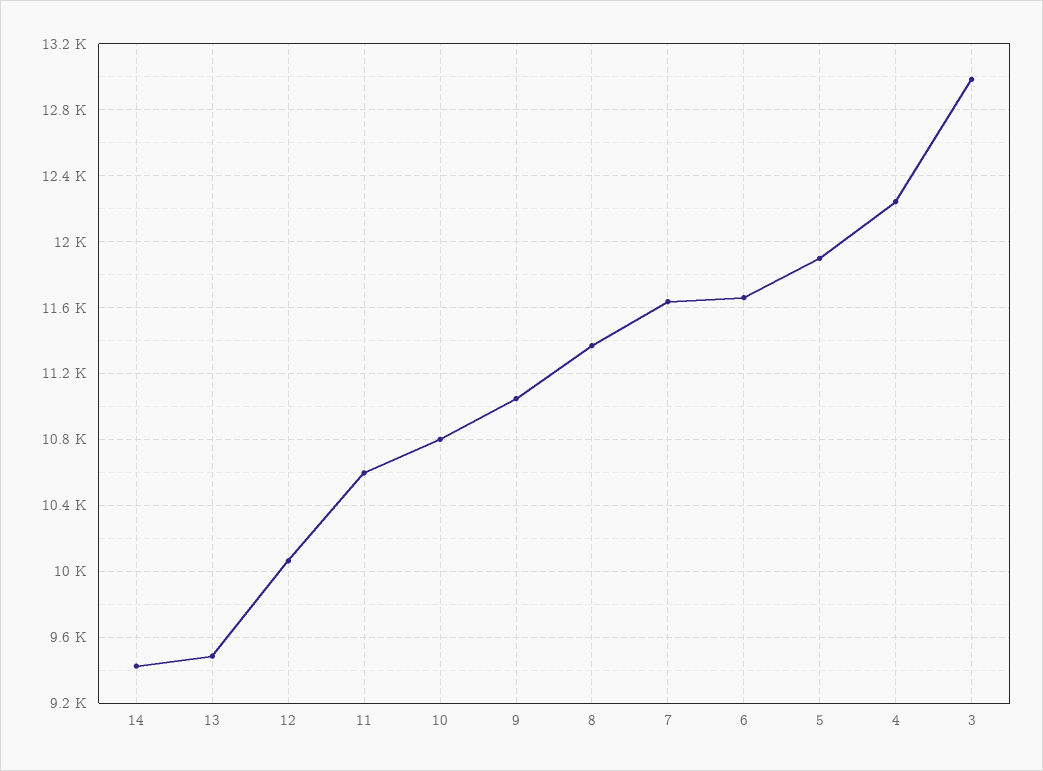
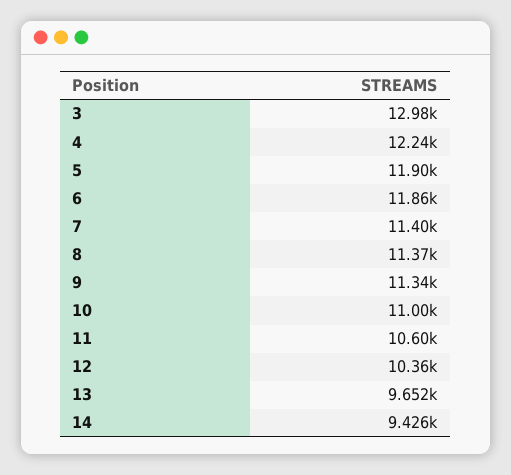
  {
    "14": 9426,
-   "13": 9500,
+   "13": 9652,
-   "12": 10050,
+   "12": 10360,
    "11": 10600,
-   "10": 10800,
+   "10": 11000,
-   "9": 11050,
+   "9": 11340,
    "8": 11370,
-   "7": 11650,
+   "7": 11400,
-   "6": 11650,
+   "6": 11860,
    "5": 11900,
    "4": 12240,
    "3": 12980
  }

